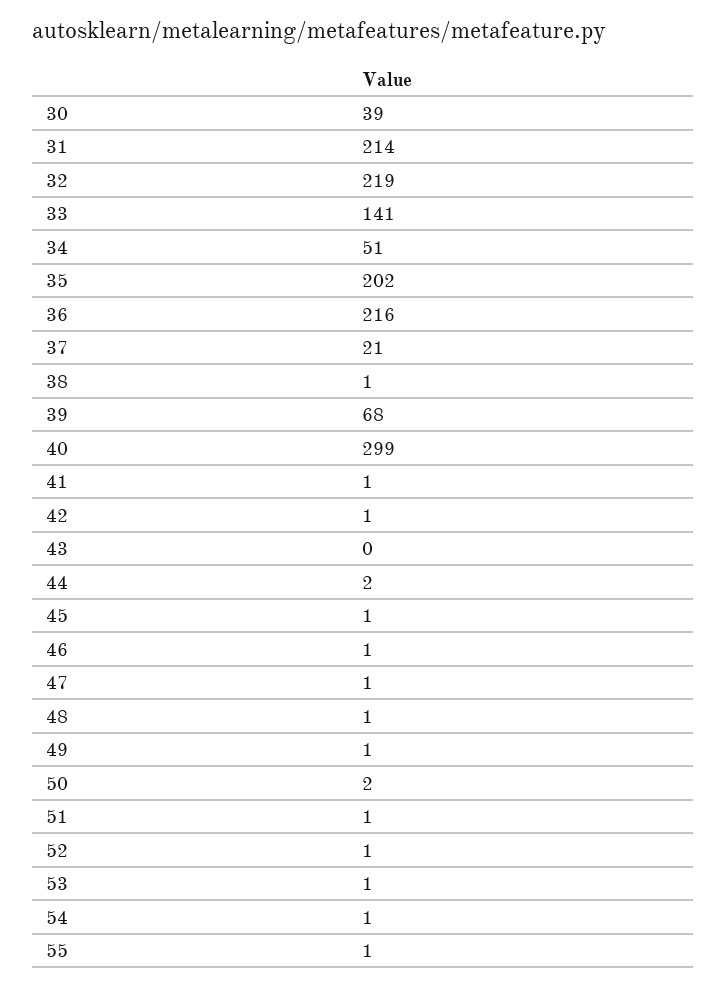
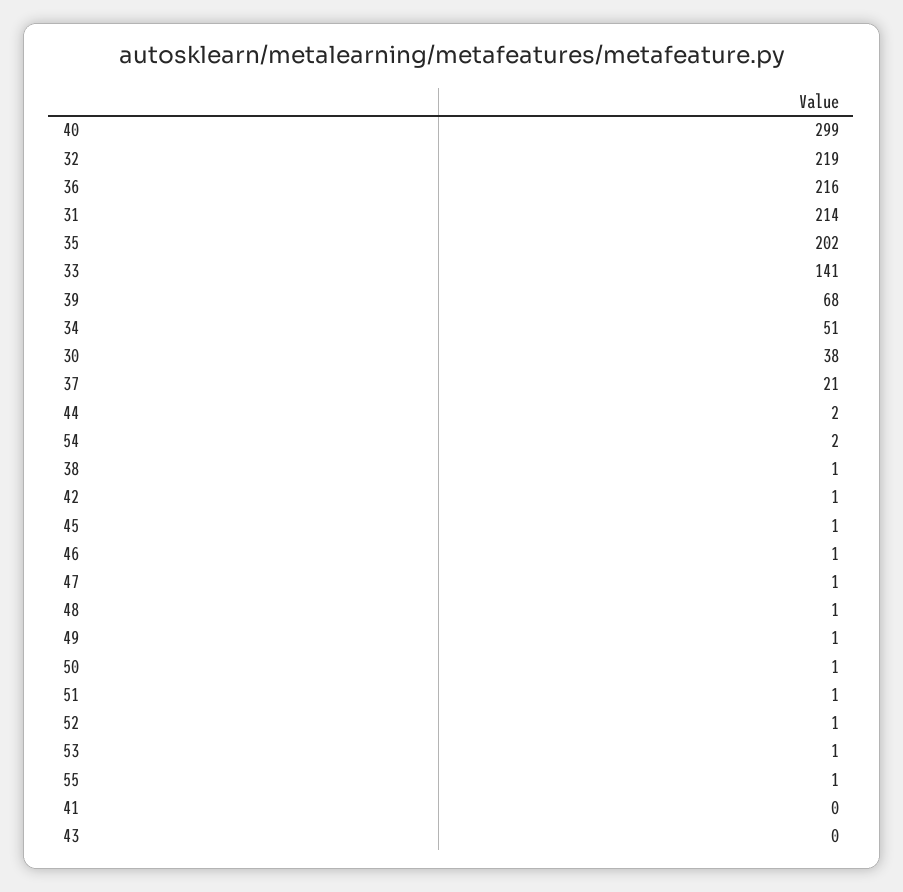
  {
-   "30": 39,
+   "30": 38,
    "31": 214,
    "32": 219,
    "33": 141,
    "34": 51,
    "35": 202,
    "36": 216,
    "37": 21,
    "38": 1,
    "39": 68,
    "40": 299,
-   "41": 1,
+   "41": 0,
    "42": 1,
    "43": 0,
    "44": 2,
    "45": 1,
    "46": 1,
    "47": 1,
    "48": 1,
    "49": 1,
-   "50": 2,
+   "50": 1,
    "51": 1,
    "52": 1,
    "53": 1,
-   "54": 1,
+   "54": 2,
    "55": 1
  }

